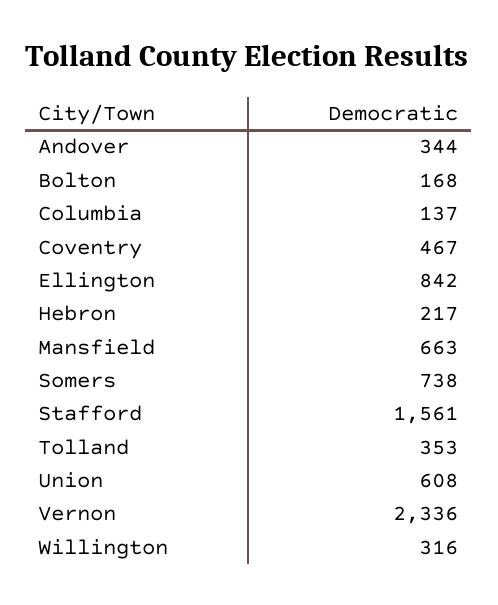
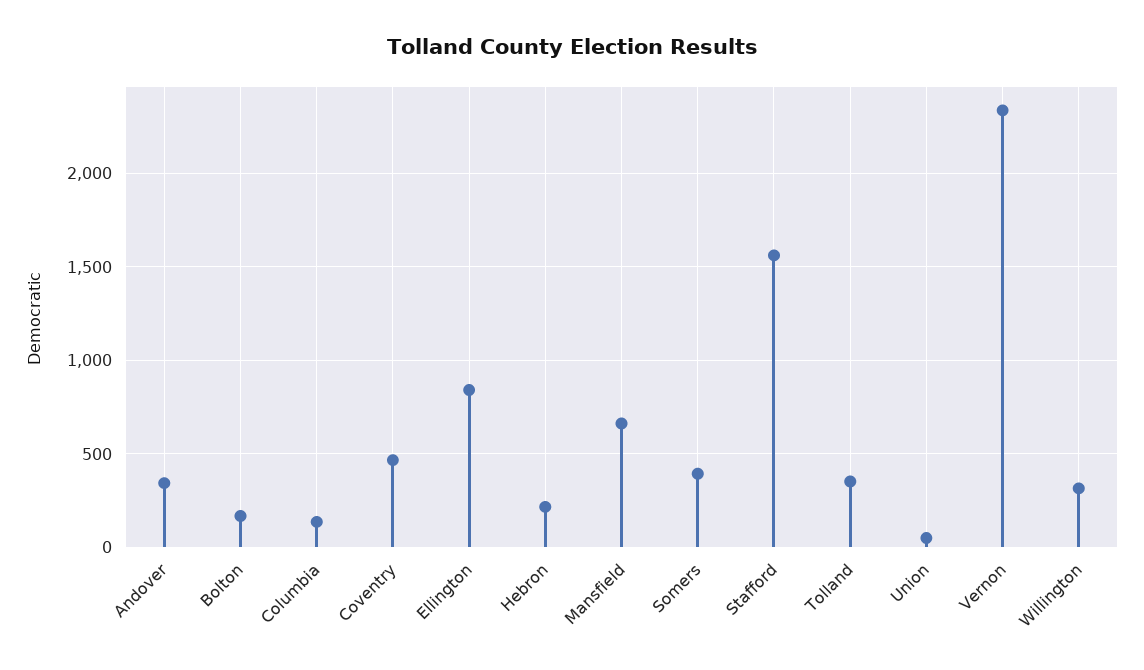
  {
    "Andover": 344,
    "Bolton": 168,
    "Columbia": 137,
    "Coventry": 467,
    "Ellington": 842,
    "Hebron": 217,
    "Mansfield": 663,
-   "Somers": 738,
+   "Somers": 400,
    "Stafford": 1561,
    "Tolland": 353,
-   "Union": 608,
+   "Union": 50,
    "Vernon": 2336,
    "Willington": 316
  }

